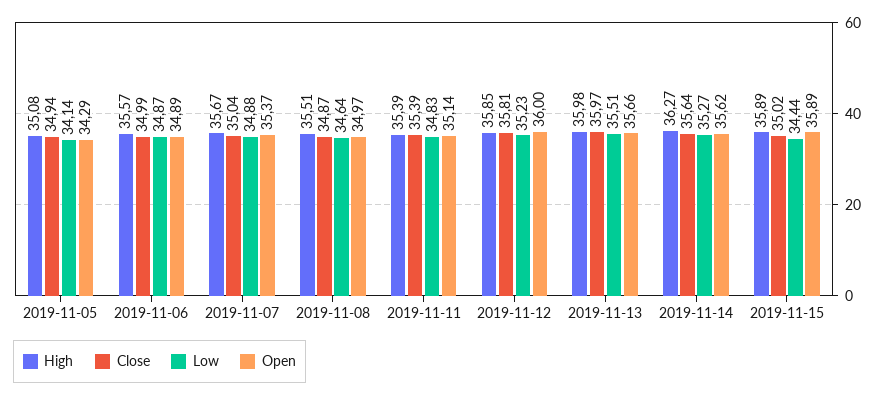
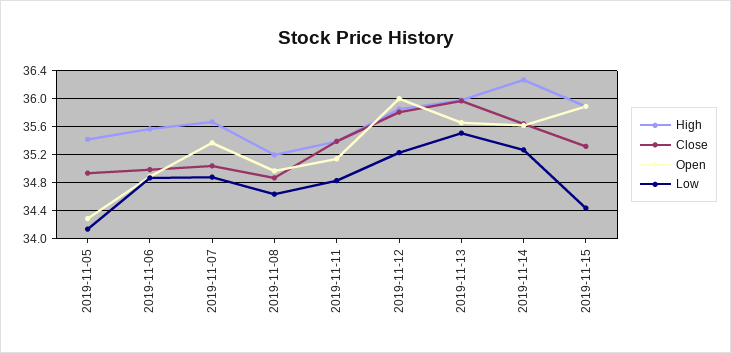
  {
    "High": {
-     "2019-11-05": 35.08,
+     "2019-11-05": 35.4,
      "2019-11-06": 35.57,
      "2019-11-07": 35.67,
-     "2019-11-08": 35.51,
+     "2019-11-08": 35.2,
      "2019-11-11": 35.39,
      "2019-11-12": 35.85,
      "2019-11-13": 35.98,
      "2019-11-14": 36.27,
      "2019-11-15": 35.89
    },
    "Close": {
      "2019-11-05": 34.94,
      "2019-11-06": 34.99,
      "2019-11-07": 35.04,
      "2019-11-08": 34.87,
      "2019-11-11": 35.39,
      "2019-11-12": 35.81,
      "2019-11-13": 35.97,
      "2019-11-14": 35.64,
-     "2019-11-15": 35.02
+     "2019-11-15": 35.3
    },
    "Low": {
      "2019-11-05": 34.14,
      "2019-11-06": 34.87,
      "2019-11-07": 34.88,
      "2019-11-08": 34.64,
      "2019-11-11": 34.83,
      "2019-11-12": 35.23,
      "2019-11-13": 35.51,
      "2019-11-14": 35.27,
      "2019-11-15": 34.44
    },
    "Open": {
      "2019-11-05": 34.29,
      "2019-11-06": 34.89,
      "2019-11-07": 35.37,
      "2019-11-08": 34.97,
      "2019-11-11": 35.14,
      "2019-11-12": 36,
      "2019-11-13": 35.66,
      "2019-11-14": 35.62,
      "2019-11-15": 35.89
    }
  }

